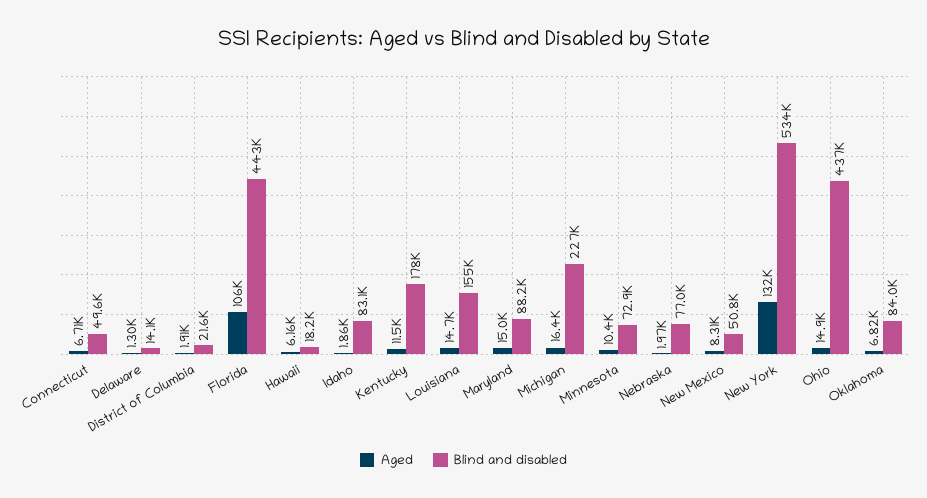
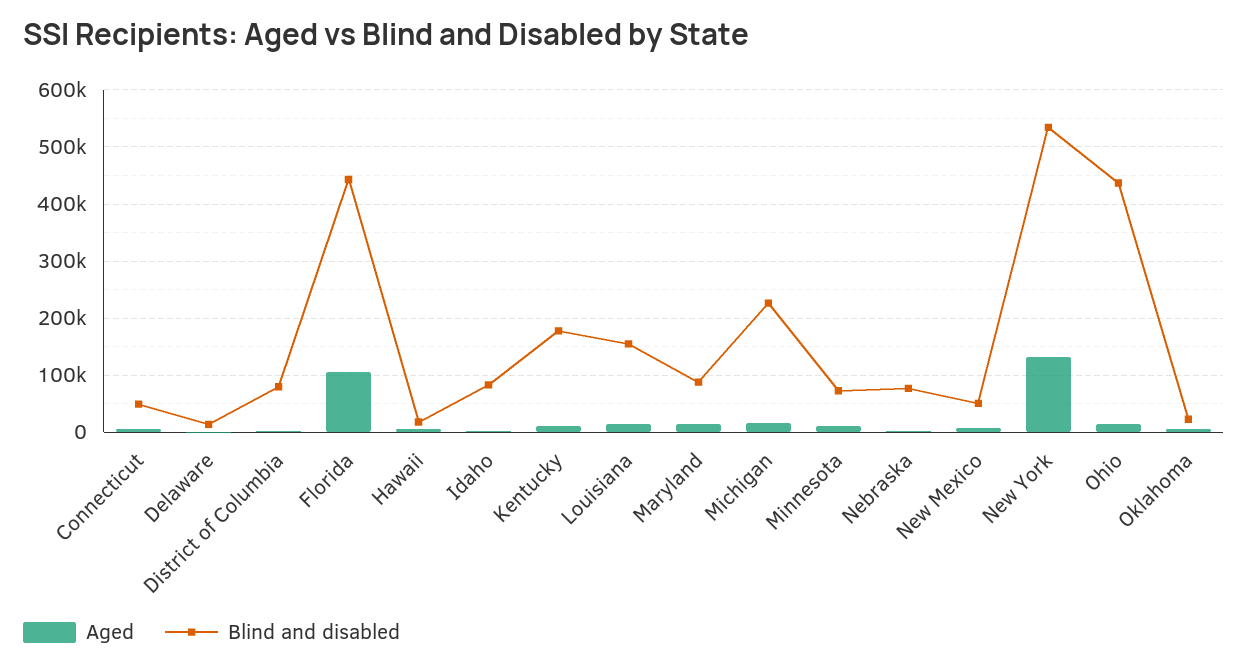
  {
    "Aged": {
      "Connecticut": 6710,
      "Delaware": 1300,
      "District of Columbia": 1910,
      "Florida": 106000,
      "Hawaii": 6160,
      "Idaho": 1860,
      "Kentucky": 11500,
      "Louisiana": 14700,
      "Maryland": 15000,
      "Michigan": 16400,
      "Minnesota": 10400,
      "Nebraska": 1970,
      "New Mexico": 8310,
      "New York": 132000,
      "Ohio": 14900,
      "Oklahoma": 6820
    },
    "Blind and disabled": {
      "Connecticut": 49600,
      "Delaware": 14100,
-     "District of Columbia": 21600,
+     "District of Columbia": 80000,
      "Florida": 443000,
      "Hawaii": 18200,
      "Idaho": 83100,
      "Kentucky": 178000,
      "Louisiana": 155000,
      "Maryland": 88200,
      "Michigan": 227000,
      "Minnesota": 72900,
      "Nebraska": 77000,
      "New Mexico": 50800,
      "New York": 534000,
      "Ohio": 437000,
-     "Oklahoma": 84000
+     "Oklahoma": 20000
    }
  }

